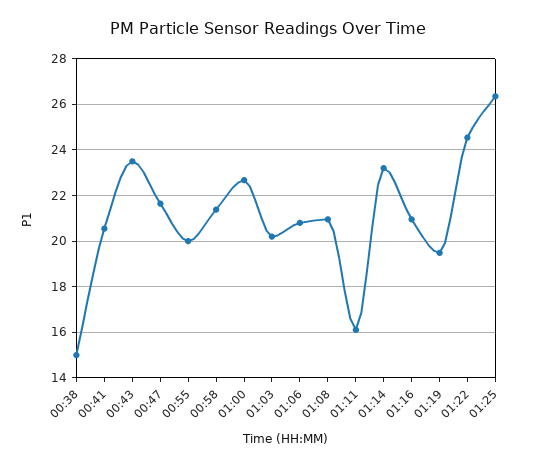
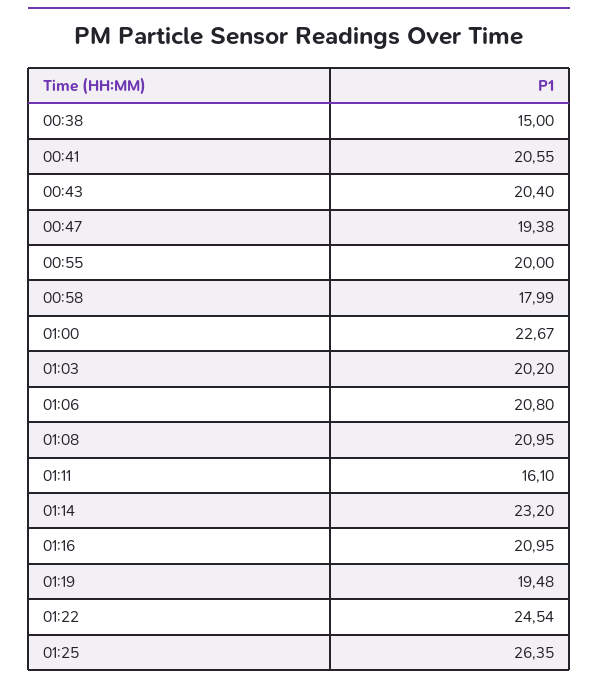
  {
    "00:38": 15,
    "00:41": 20.55,
-   "00:43": 23.5,
+   "00:43": 20.4,
-   "00:47": 21.5,
+   "00:47": 19.38,
    "00:55": 20,
-   "00:58": 21.5,
+   "00:58": 17.99,
    "01:00": 22.67,
    "01:03": 20.2,
    "01:06": 20.8,
    "01:08": 20.95,
    "01:11": 16.1,
    "01:14": 23.2,
    "01:16": 20.95,
    "01:19": 19.48,
    "01:22": 24.54,
    "01:25": 26.35
  }

